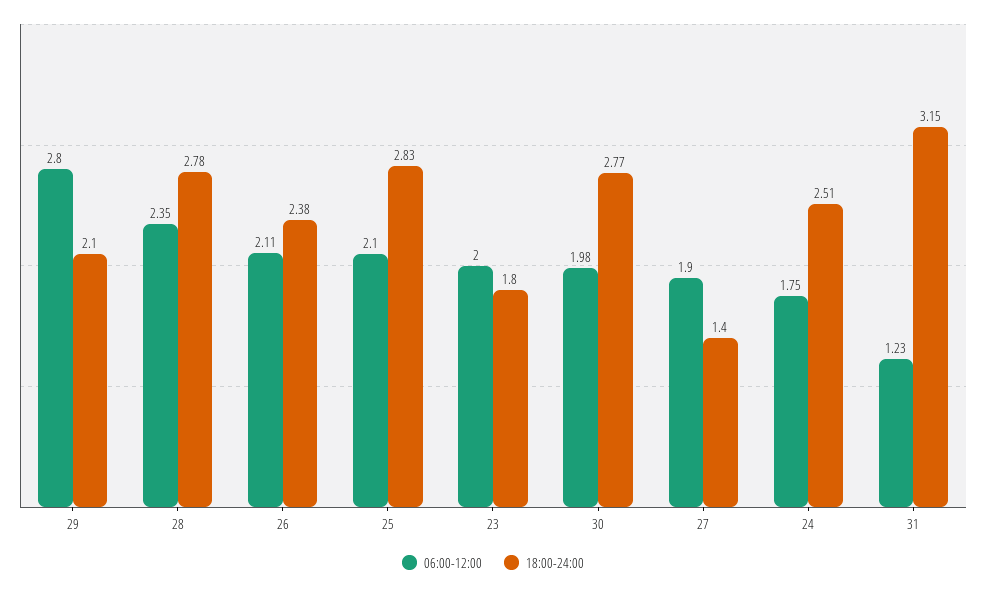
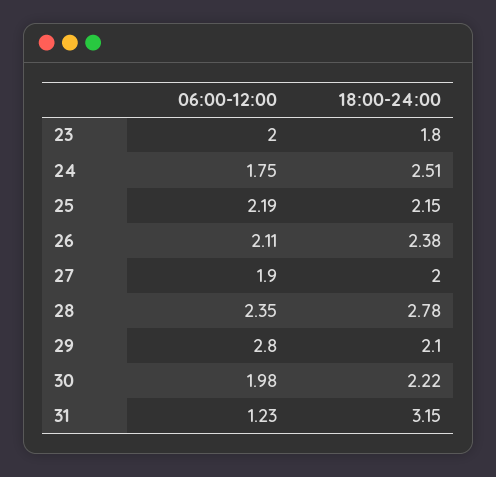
  {
    "06:00-12:00": {
      "29": 2.8,
      "28": 2.35,
      "26": 2.11,
-     "25": 2.1,
+     "25": 2.19,
      "23": 2,
      "30": 1.98,
      "27": 1.9,
      "24": 1.75,
      "31": 1.23
    },
    "18:00-24:00": {
      "29": 2.1,
      "28": 2.78,
      "26": 2.38,
-     "25": 2.83,
+     "25": 2.15,
      "23": 1.8,
-     "30": 2.77,
+     "30": 2.22,
-     "27": 1.4,
+     "27": 2,
      "24": 2.51,
      "31": 3.15
    }
  }

